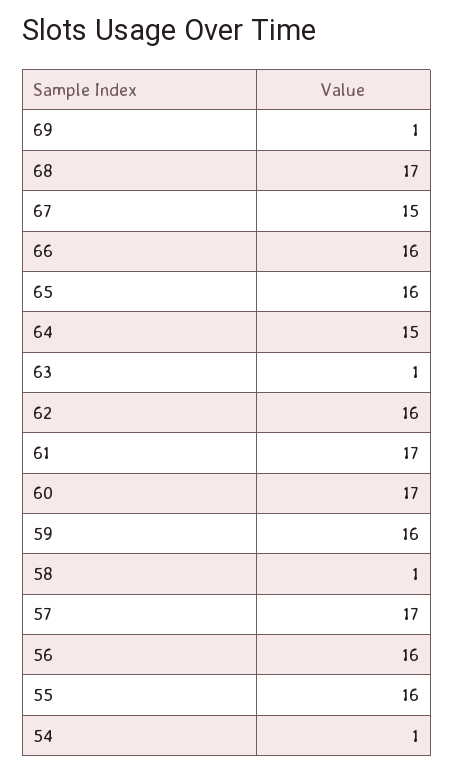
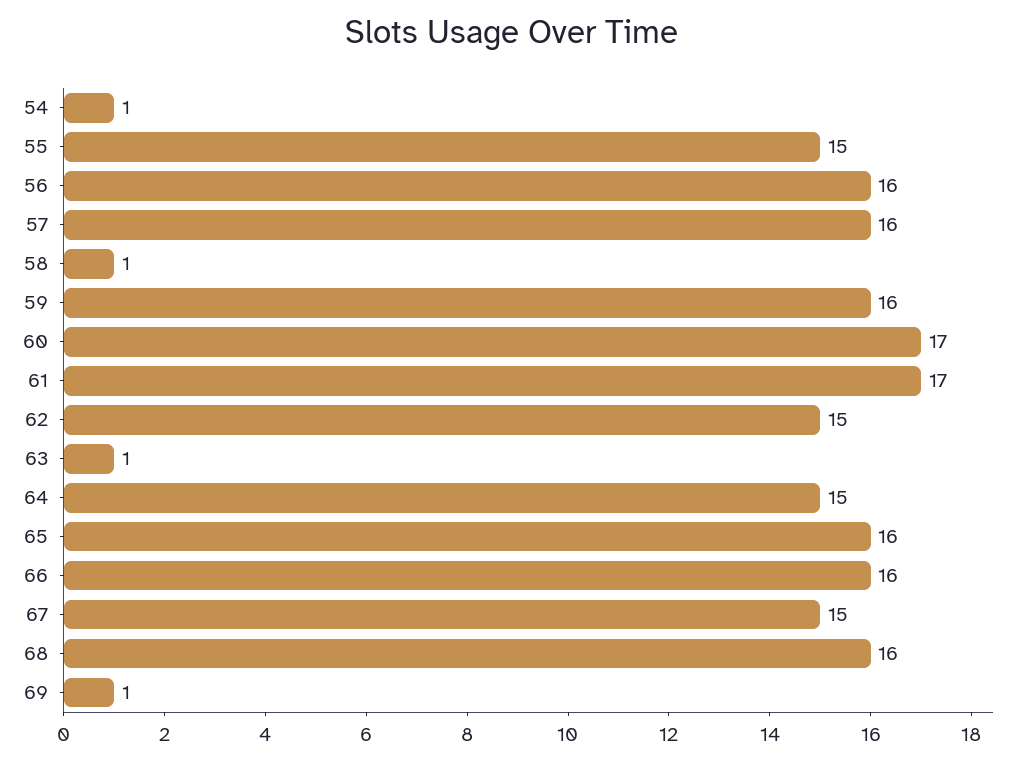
  {
    "69": 1,
-   "68": 17,
+   "68": 16,
    "67": 15,
    "66": 16,
    "65": 16,
    "64": 15,
    "63": 1,
-   "62": 16,
+   "62": 15,
    "61": 17,
    "60": 17,
    "59": 16,
    "58": 1,
-   "57": 17,
+   "57": 16,
    "56": 16,
-   "55": 16,
+   "55": 15,
    "54": 1
  }

